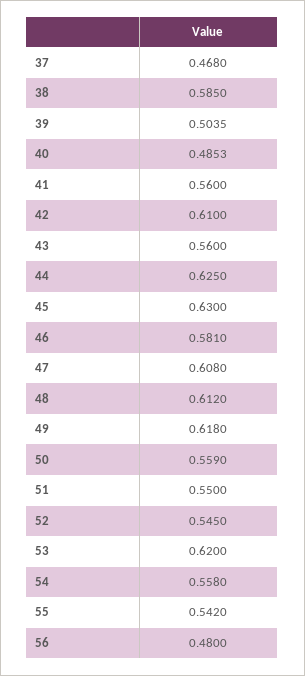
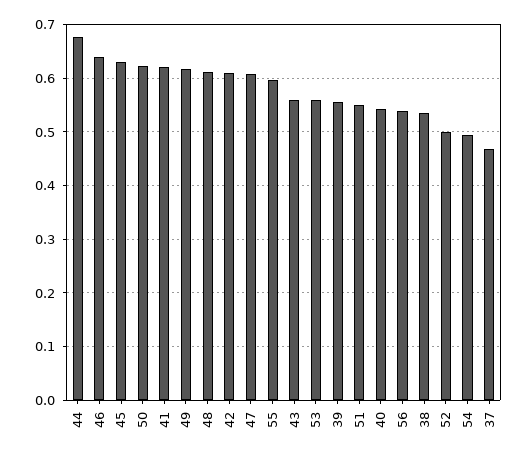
  {
    "37": 0.468,
-   "38": 0.585,
+   "38": 0.54,
-   "39": 0.5035,
+   "39": 0.56,
-   "40": 0.4853,
+   "40": 0.54,
-   "41": 0.56,
+   "41": 0.62,
    "42": 0.61,
    "43": 0.56,
-   "44": 0.625,
+   "44": 0.68,
    "45": 0.63,
-   "46": 0.581,
+   "46": 0.64,
    "47": 0.608,
    "48": 0.612,
    "49": 0.618,
-   "50": 0.559,
+   "50": 0.62,
    "51": 0.55,
-   "52": 0.545,
+   "52": 0.5,
-   "53": 0.62,
+   "53": 0.56,
-   "54": 0.558,
+   "54": 0.5,
-   "55": 0.542,
+   "55": 0.6,
-   "56": 0.48
+   "56": 0.54
  }

